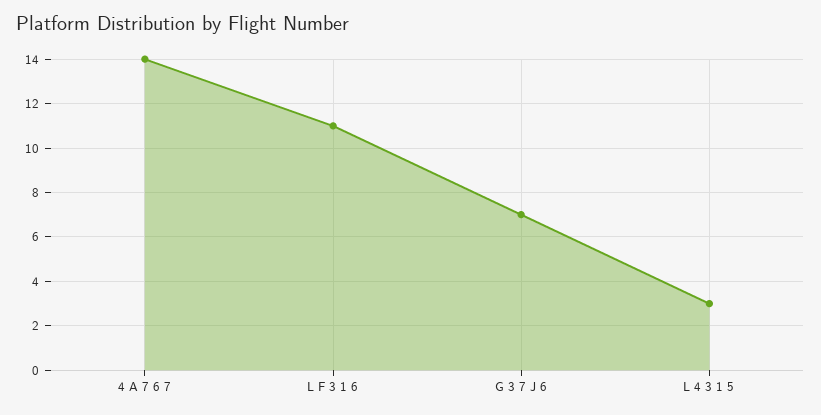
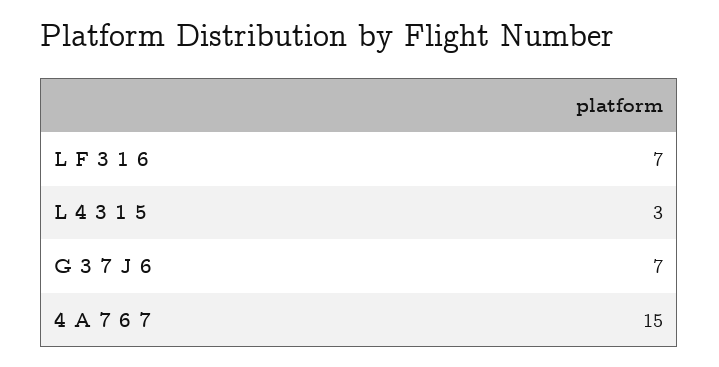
  {
-   "4 A 7 6 7": 14,
+   "4 A 7 6 7": 15,
-   "L F 3 1 6": 11,
+   "L F 3 1 6": 7,
    "G 3 7 J 6": 7,
    "L 4 3 1 5": 3
  }

